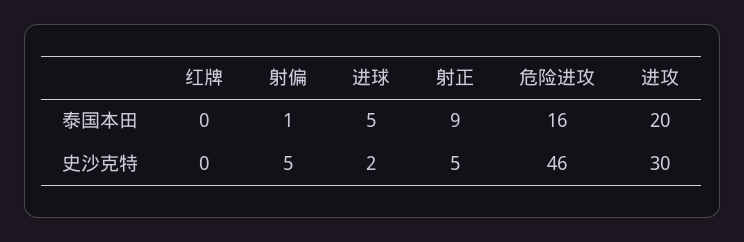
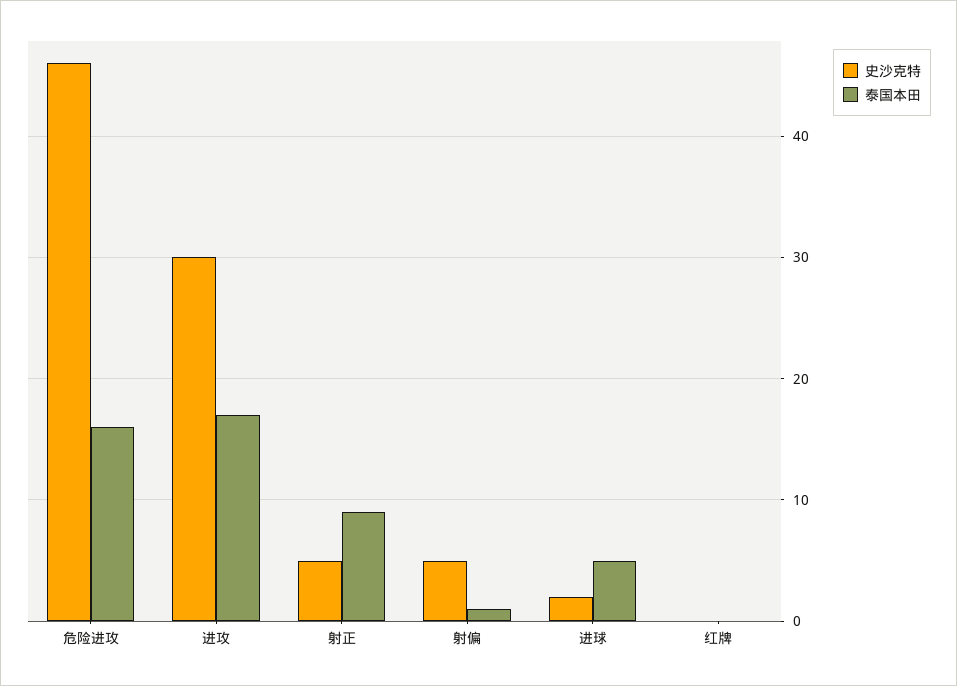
  {
    "泰国本田": {
      "红牌": 0,
      "射偏": 1,
      "进球": 5,
      "射正": 9,
      "危险进攻": 16,
-     "进攻": 20
+     "进攻": 17
    },
    "史沙克特": {
      "红牌": 0,
      "射偏": 5,
      "进球": 2,
      "射正": 5,
      "危险进攻": 46,
      "进攻": 30
    }
  }

